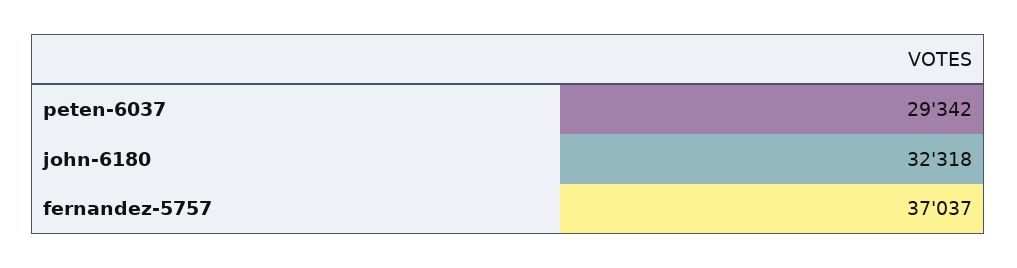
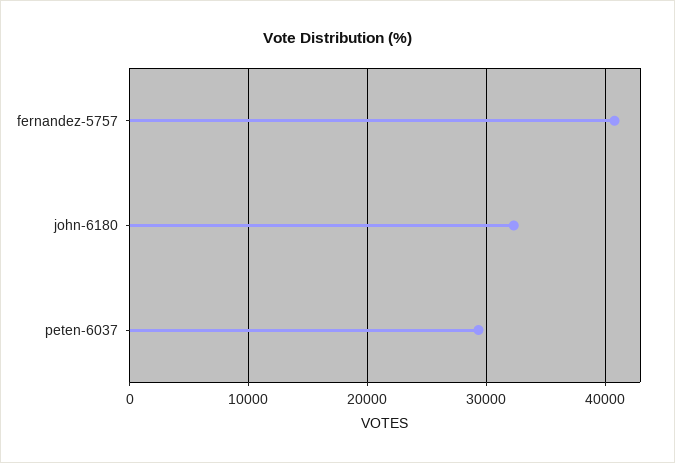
  {
    "peten-6037": 29342,
    "john-6180": 32318,
-   "fernandez-5757": 37037
+   "fernandez-5757": 41000
  }

